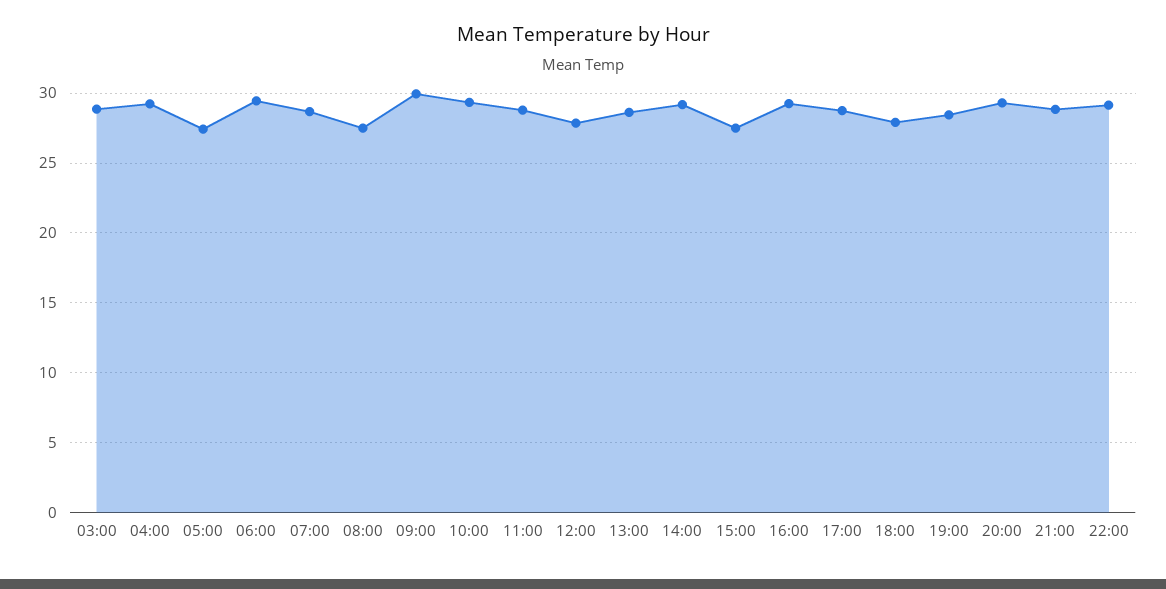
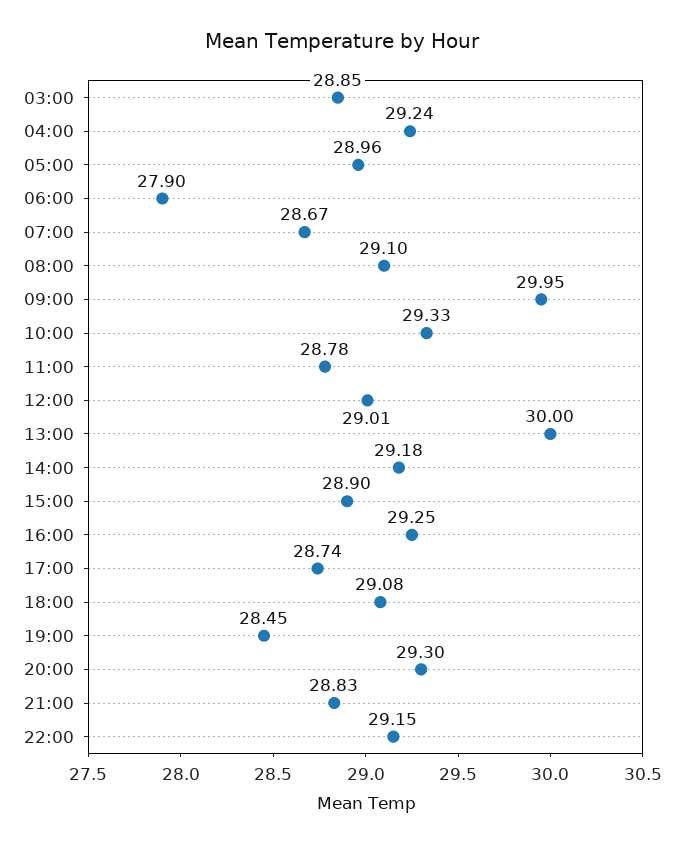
  {
    "03:00": 28.85,
    "04:00": 29.24,
-   "05:00": 27.5,
+   "05:00": 28.96,
-   "06:00": 29.5,
+   "06:00": 27.9,
    "07:00": 28.67,
-   "08:00": 27.5,
+   "08:00": 29.1,
    "09:00": 29.95,
    "10:00": 29.33,
    "11:00": 28.78,
-   "12:00": 28,
+   "12:00": 29.01,
-   "13:00": 28.5,
+   "13:00": 30,
    "14:00": 29.18,
-   "15:00": 27.5,
+   "15:00": 28.9,
    "16:00": 29.25,
    "17:00": 28.74,
-   "18:00": 28,
+   "18:00": 29.08,
    "19:00": 28.45,
    "20:00": 29.3,
    "21:00": 28.83,
    "22:00": 29.15
  }

